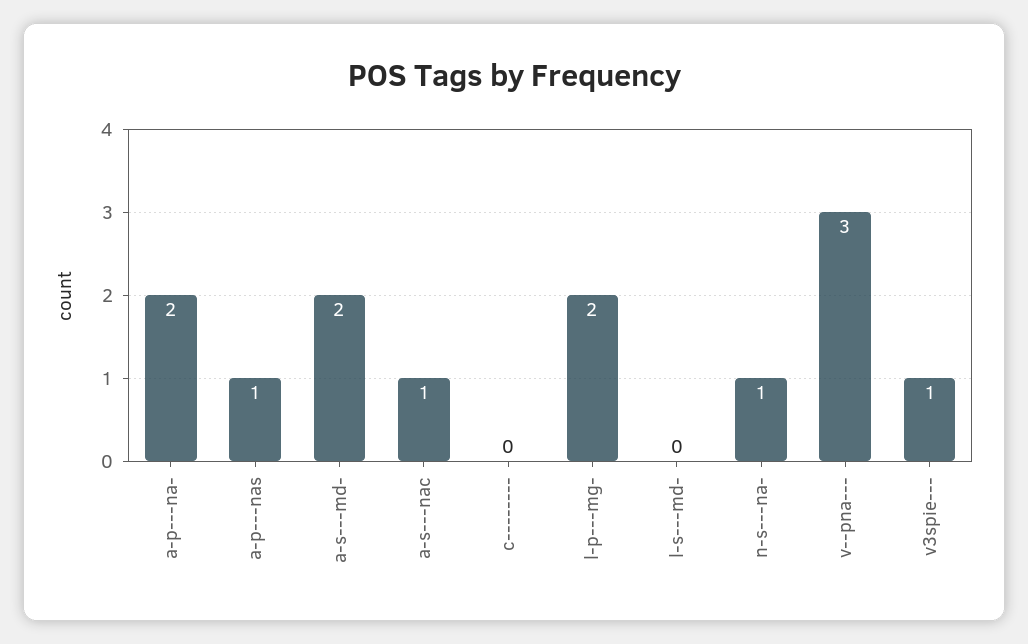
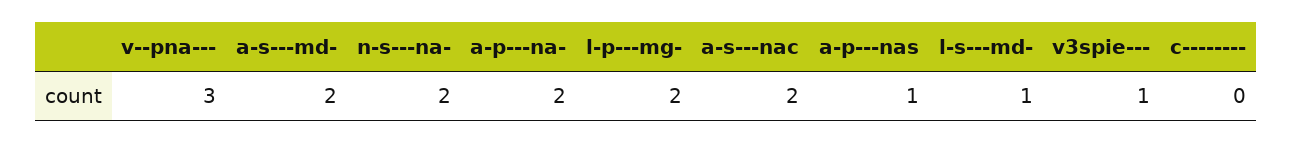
  {
    "a-p---na-": 2,
    "a-p---nas": 1,
    "a-s---md-": 2,
-   "a-s---nac": 1,
+   "a-s---nac": 2,
    "c--------": 0,
    "l-p---mg-": 2,
-   "l-s---md-": 0,
+   "l-s---md-": 1,
-   "n-s---na-": 1,
+   "n-s---na-": 2,
    "v--pna---": 3,
    "v3spie---": 1
  }

